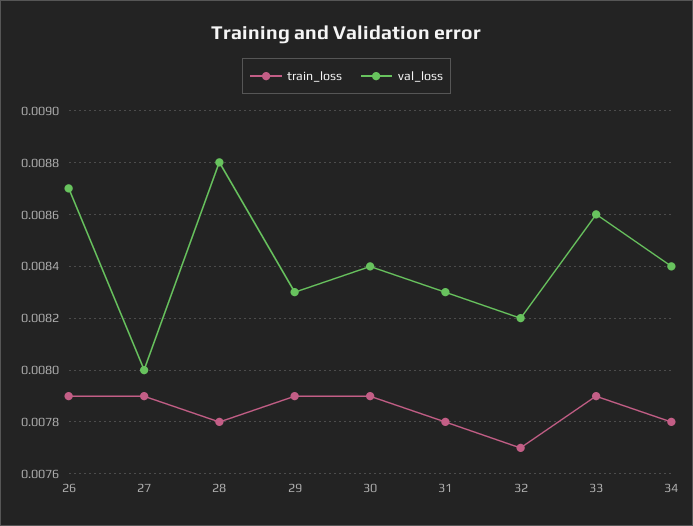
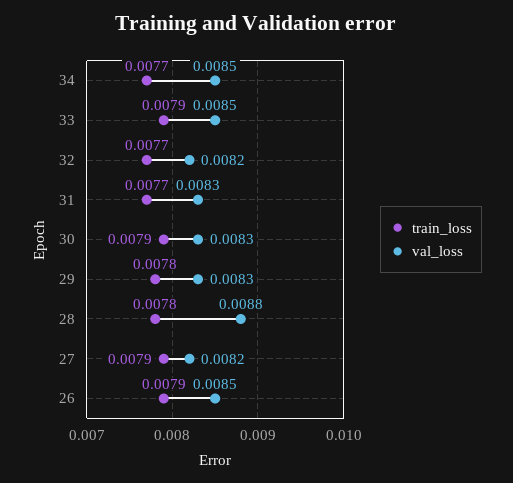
  {
    "train_loss": {
      "26": 0.0079,
      "27": 0.0079,
      "28": 0.0078,
-     "29": 0.0079,
+     "29": 0.0078,
      "30": 0.0079,
-     "31": 0.0078,
+     "31": 0.0077,
      "32": 0.0077,
      "33": 0.0079,
-     "34": 0.0078
+     "34": 0.0077
    },
    "val_loss": {
-     "26": 0.0087,
+     "26": 0.0085,
-     "27": 0.008,
+     "27": 0.0082,
      "28": 0.0088,
      "29": 0.0083,
-     "30": 0.0084,
+     "30": 0.0083,
      "31": 0.0083,
      "32": 0.0082,
-     "33": 0.0086,
+     "33": 0.0085,
-     "34": 0.0084
+     "34": 0.0085
    }
  }

